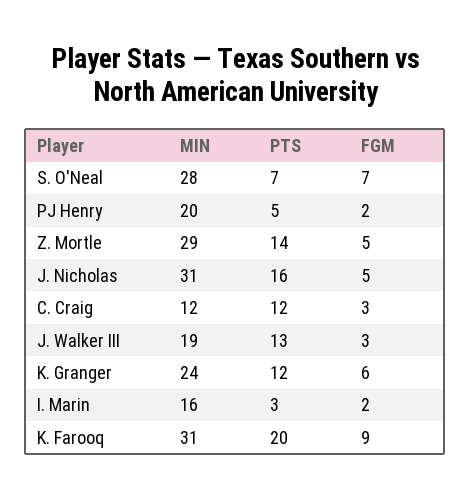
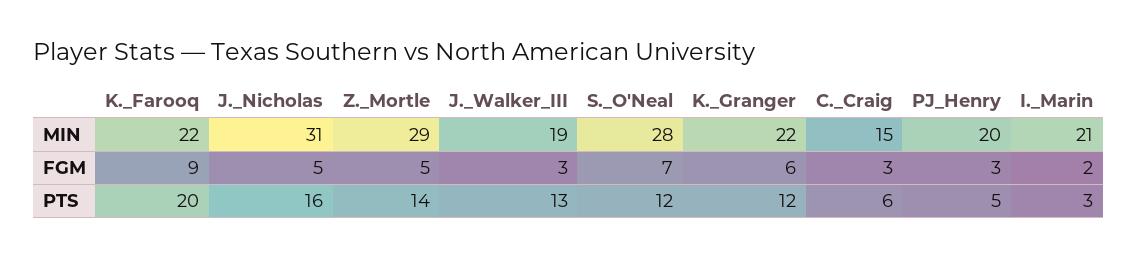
  {
    "MIN": {
      "S. O'Neal": 28,
      "PJ Henry": 20,
      "Z. Mortle": 29,
      "J. Nicholas": 31,
-     "C. Craig": 12,
+     "C. Craig": 15,
      "J. Walker III": 19,
-     "K. Granger": 24,
+     "K. Granger": 22,
-     "I. Marin": 16,
+     "I. Marin": 21,
-     "K. Farooq": 31
+     "K. Farooq": 22
    },
    "PTS": {
-     "S. O'Neal": 7,
+     "S. O'Neal": 12,
      "PJ Henry": 5,
      "Z. Mortle": 14,
      "J. Nicholas": 16,
-     "C. Craig": 12,
+     "C. Craig": 6,
      "J. Walker III": 13,
      "K. Granger": 12,
      "I. Marin": 3,
      "K. Farooq": 20
    },
    "FGM": {
      "S. O'Neal": 7,
-     "PJ Henry": 2,
+     "PJ Henry": 3,
      "Z. Mortle": 5,
      "J. Nicholas": 5,
      "C. Craig": 3,
      "J. Walker III": 3,
      "K. Granger": 6,
      "I. Marin": 2,
      "K. Farooq": 9
    }
  }

